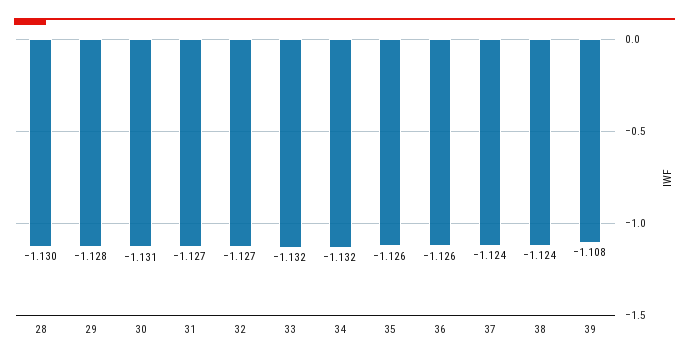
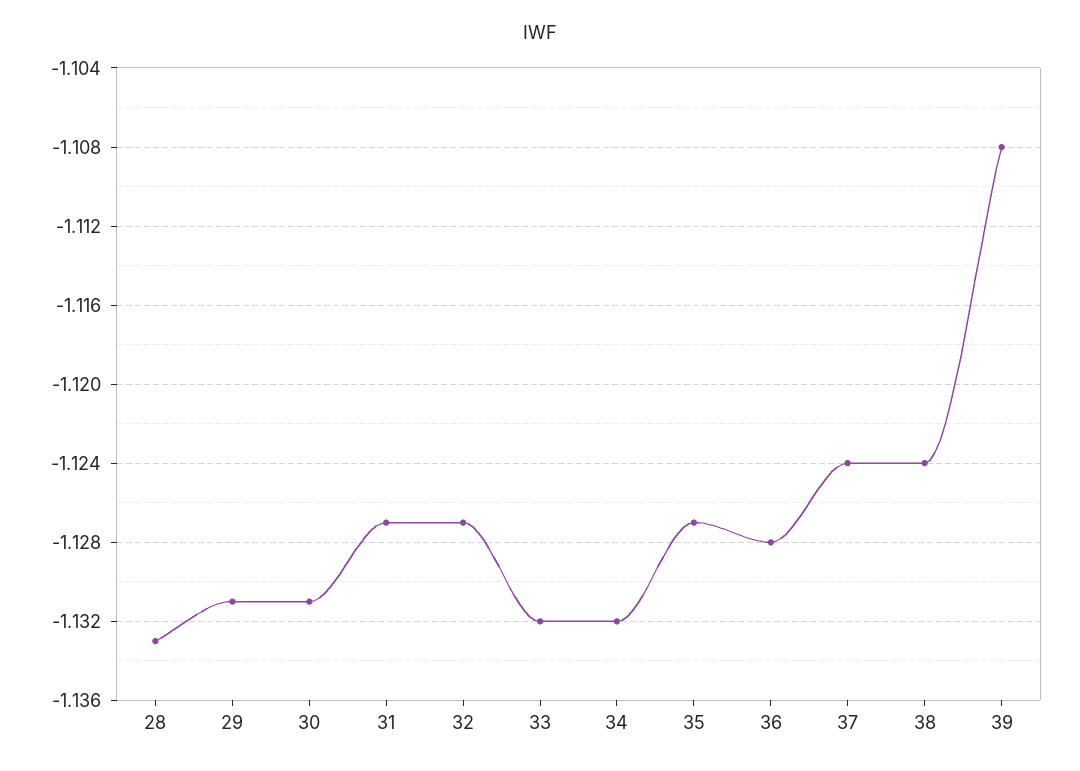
  {
-   "28": -1.13,
+   "28": -1.133,
-   "29": -1.128,
+   "29": -1.131,
    "30": -1.131,
    "31": -1.127,
    "32": -1.127,
    "33": -1.132,
    "34": -1.132,
-   "35": -1.126,
+   "35": -1.127,
-   "36": -1.126,
+   "36": -1.128,
    "37": -1.124,
    "38": -1.124,
    "39": -1.108
  }

